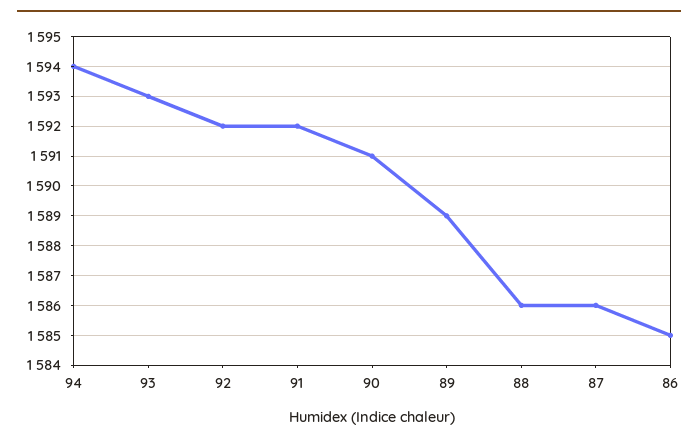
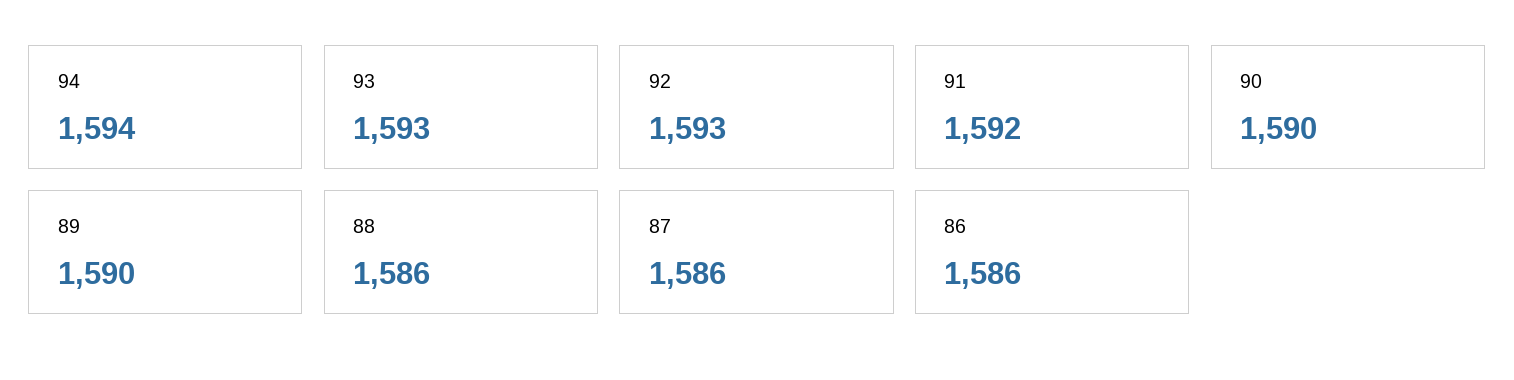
  {
    "94": 1594,
    "93": 1593,
-   "92": 1592,
+   "92": 1593,
    "91": 1592,
-   "90": 1591,
+   "90": 1590,
-   "89": 1589,
+   "89": 1590,
    "88": 1586,
    "87": 1586,
-   "86": 1585
+   "86": 1586
  }

